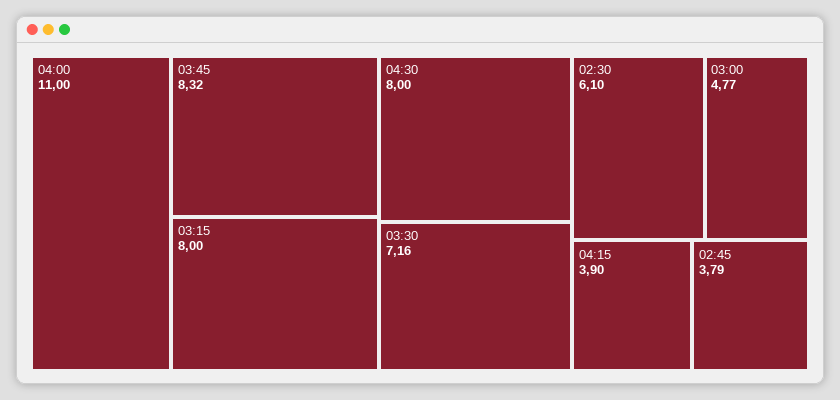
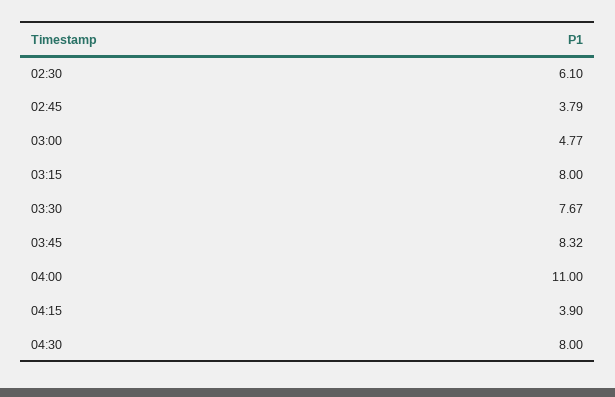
  {
    "04:00": 11,
    "03:45": 8.32,
    "03:15": 8,
    "04:30": 8,
-   "03:30": 7.16,
+   "03:30": 7.67,
    "02:30": 6.1,
    "03:00": 4.77,
    "04:15": 3.9,
    "02:45": 3.79
  }

